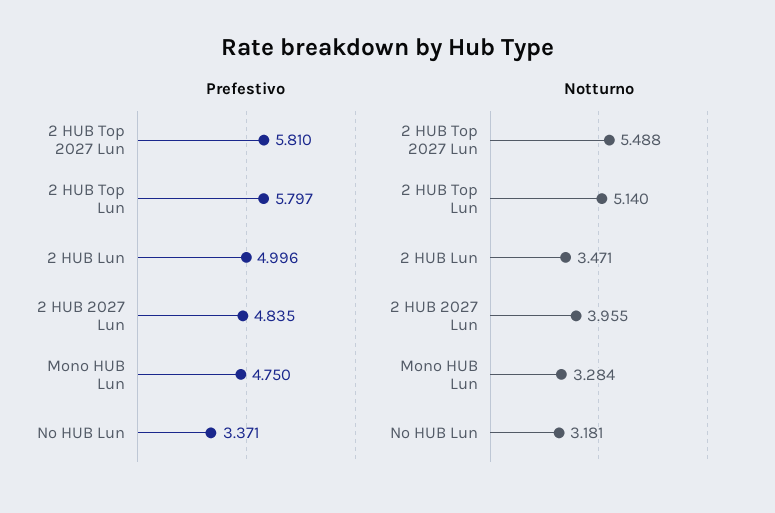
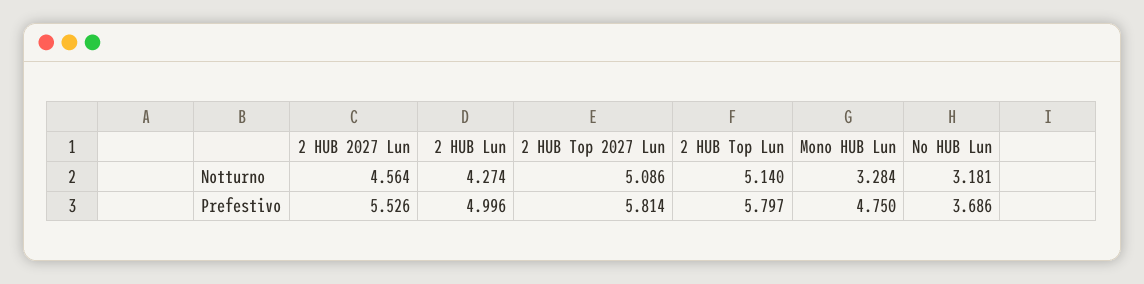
  {
    "Prefestivo": {
-     "2 HUB Top 2027 Lun": 5.81,
+     "2 HUB Top 2027 Lun": 5.814,
      "2 HUB Top Lun": 5.797,
      "2 HUB Lun": 4.996,
-     "2 HUB 2027 Lun": 4.835,
+     "2 HUB 2027 Lun": 5.526,
      "Mono HUB Lun": 4.75,
-     "No HUB Lun": 3.371
+     "No HUB Lun": 3.686
    },
    "Notturno": {
-     "2 HUB Top 2027 Lun": 5.488,
+     "2 HUB Top 2027 Lun": 5.086,
      "2 HUB Top Lun": 5.14,
-     "2 HUB Lun": 3.471,
+     "2 HUB Lun": 4.274,
-     "2 HUB 2027 Lun": 3.955,
+     "2 HUB 2027 Lun": 4.564,
      "Mono HUB Lun": 3.284,
      "No HUB Lun": 3.181
    }
  }

